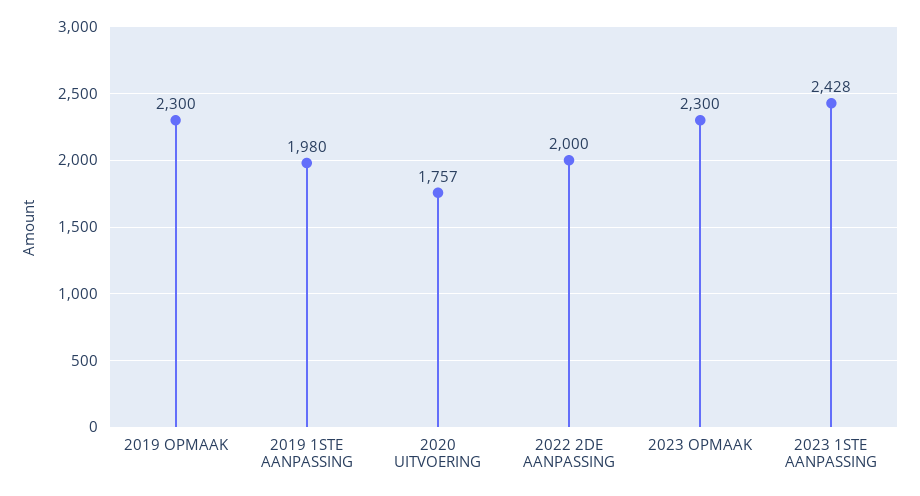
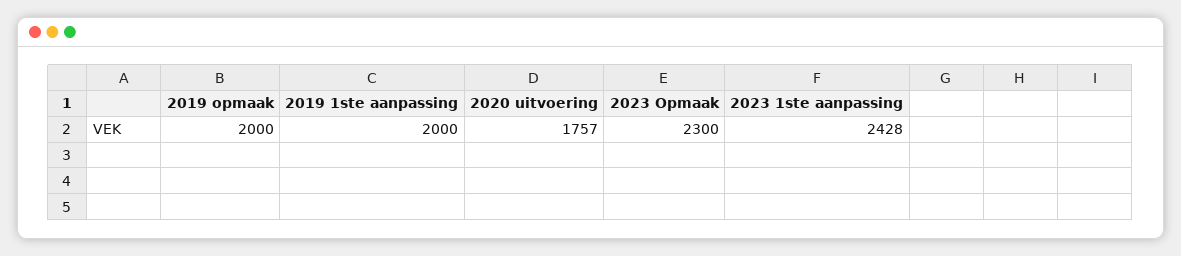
  {
-   "2019 OPMAAK": 2300,
+   "2019 OPMAAK": 2000,
-   "2019 1STE AANPASSING": 1980,
+   "2019 1STE AANPASSING": 2000,
    "2020 UITVOERING": 1757,
-   "2022 2DE AANPASSING": 2000,
    "2023 OPMAAK": 2300,
    "2023 1STE AANPASSING": 2428
  }

